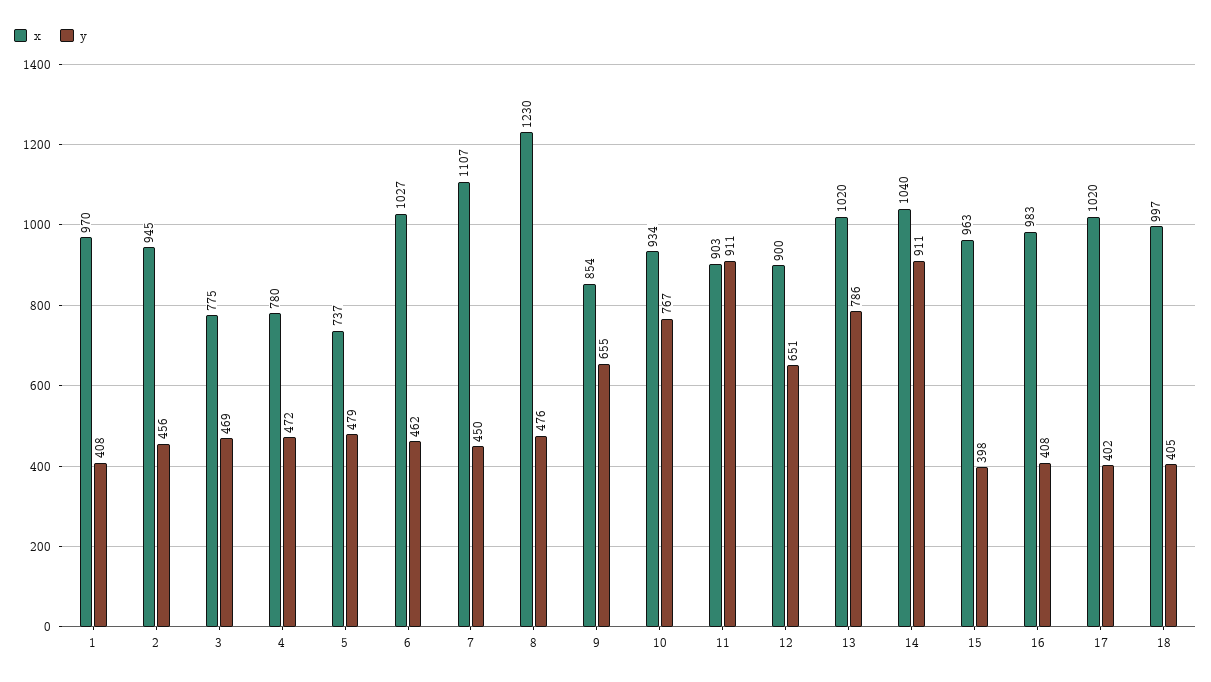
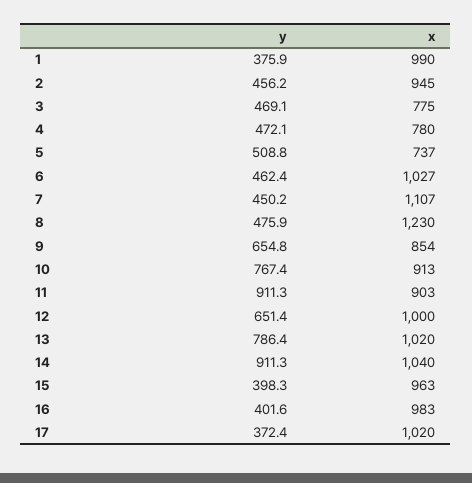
  {
    "x": {
-     "1": 970,
+     "1": 990,
      "2": 945,
      "3": 775,
      "4": 780,
      "5": 737,
      "6": 1027,
      "7": 1107,
      "8": 1230,
      "9": 854,
-     "10": 934,
+     "10": 913,
      "11": 903,
-     "12": 900,
+     "12": 1000,
      "13": 1020,
      "14": 1040,
      "15": 963,
      "16": 983,
-     "17": 1020,
+     "17": 1020
-     "18": 997
    },
    "y": {
-     "1": 408,
+     "1": 375.9,
      "2": 456.2,
      "3": 469.1,
      "4": 472.1,
-     "5": 479,
+     "5": 508.8,
      "6": 462.4,
      "7": 450.2,
      "8": 475.9,
      "9": 654.8,
      "10": 767.4,
      "11": 911.3,
      "12": 651.4,
      "13": 786.4,
      "14": 911.3,
      "15": 398.3,
-     "16": 408,
+     "16": 401.6,
-     "17": 402,
+     "17": 372.4
-     "18": 405
    }
  }

